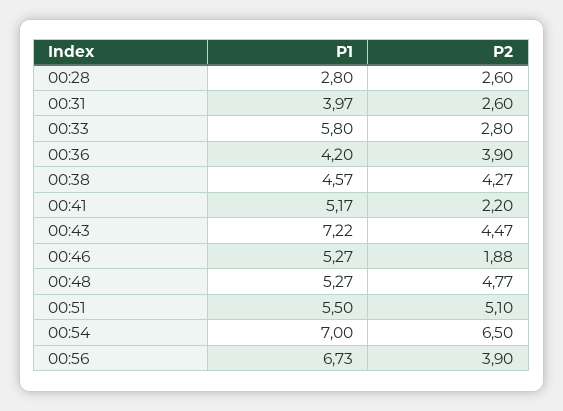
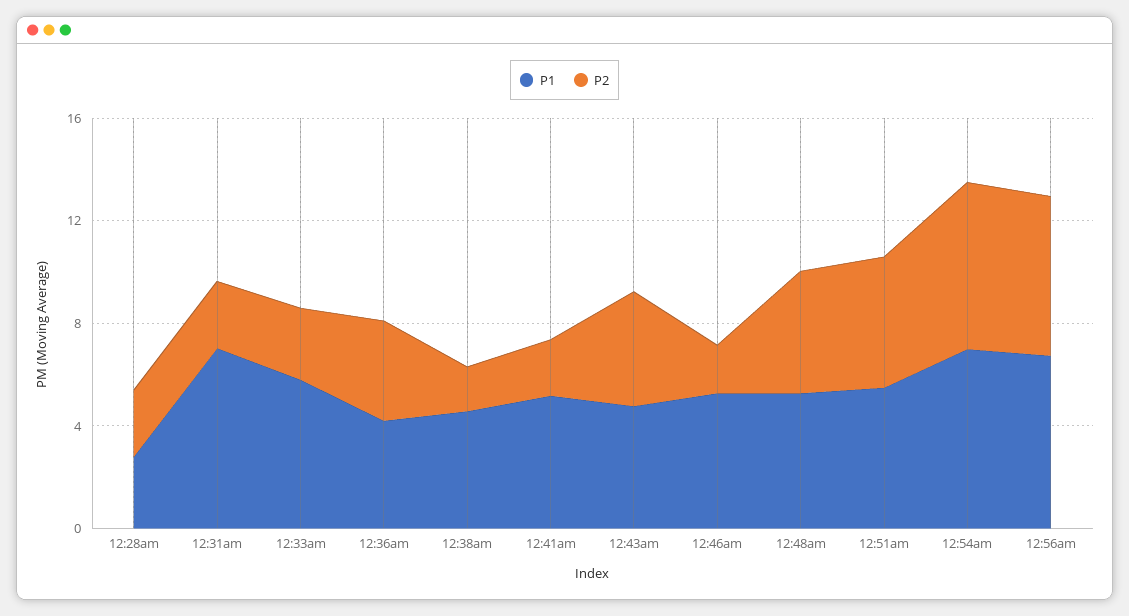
  {
    "P1": {
      "00:28": 2.8,
-     "00:31": 3.97,
+     "00:31": 7,
      "00:33": 5.8,
      "00:36": 4.2,
      "00:38": 4.57,
      "00:41": 5.17,
-     "00:43": 7.22,
+     "00:43": 5,
      "00:46": 5.27,
      "00:48": 5.27,
      "00:51": 5.5,
      "00:54": 7,
      "00:56": 6.73
    },
    "P2": {
      "00:28": 2.6,
      "00:31": 2.6,
      "00:33": 2.8,
      "00:36": 3.9,
-     "00:38": 4.27,
+     "00:38": 2,
      "00:41": 2.2,
      "00:43": 4.47,
      "00:46": 1.88,
      "00:48": 4.77,
      "00:51": 5.1,
      "00:54": 6.5,
-     "00:56": 3.9
+     "00:56": 6
    }
  }

